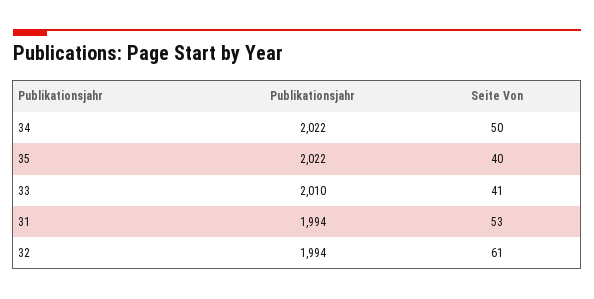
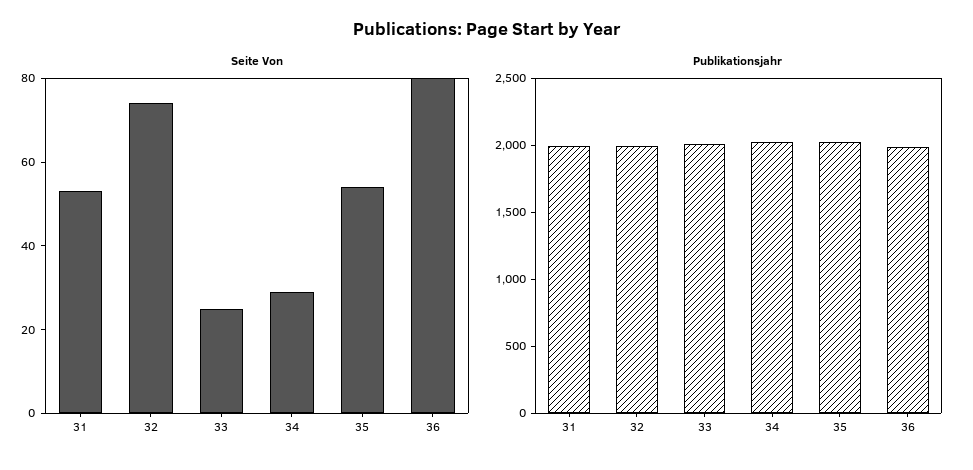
  {
    "Publikationsjahr": {
      "34": 2022,
      "35": 2022,
      "33": 2010,
      "31": 1994,
-     "32": 1994
+     "32": 1994,
+     "36": 2000
    },
    "Seite Von": {
-     "34": 50,
+     "34": 30,
-     "35": 40,
+     "35": 55,
-     "33": 41,
+     "33": 25,
      "31": 53,
-     "32": 61
+     "32": 75,
+     "36": 80
    }
  }

